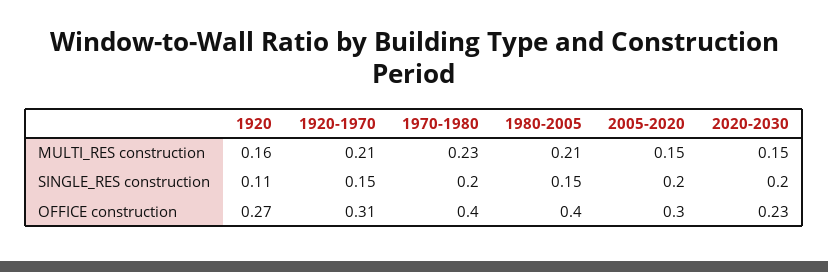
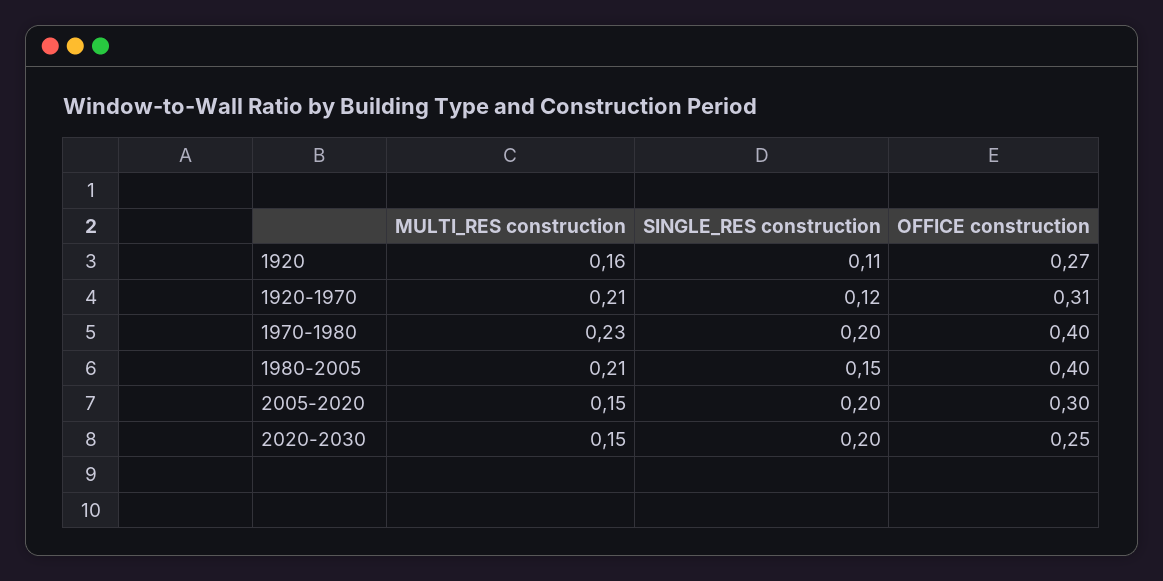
  {
    "1920": {
      "MULTI_RES construction": 0.16,
      "SINGLE_RES construction": 0.11,
      "OFFICE construction": 0.27
    },
    "1920-1970": {
      "MULTI_RES construction": 0.21,
-     "SINGLE_RES construction": 0.15,
+     "SINGLE_RES construction": 0.12,
      "OFFICE construction": 0.31
    },
    "1970-1980": {
      "MULTI_RES construction": 0.23,
      "SINGLE_RES construction": 0.2,
      "OFFICE construction": 0.4
    },
    "1980-2005": {
      "MULTI_RES construction": 0.21,
      "SINGLE_RES construction": 0.15,
      "OFFICE construction": 0.4
    },
    "2005-2020": {
      "MULTI_RES construction": 0.15,
      "SINGLE_RES construction": 0.2,
      "OFFICE construction": 0.3
    },
    "2020-2030": {
      "MULTI_RES construction": 0.15,
      "SINGLE_RES construction": 0.2,
-     "OFFICE construction": 0.23
+     "OFFICE construction": 0.25
    }
  }

